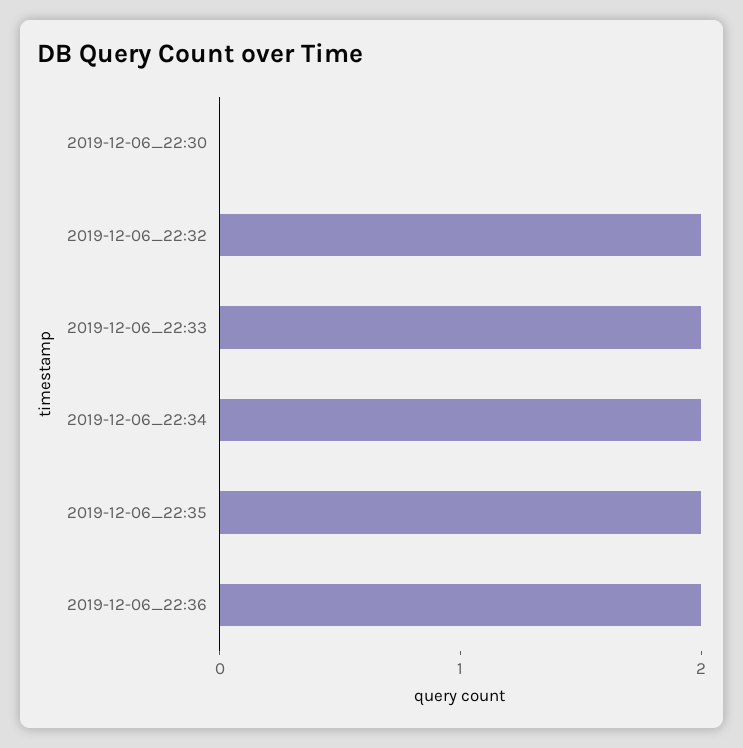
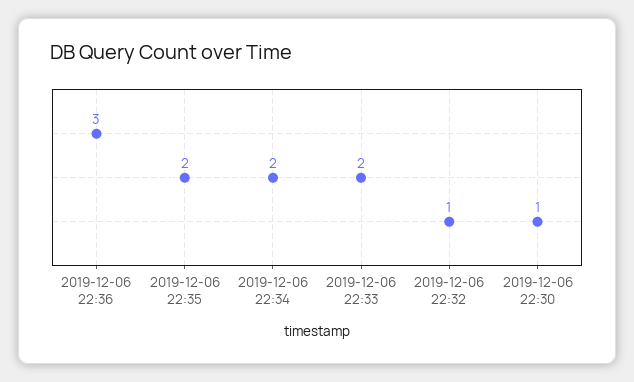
  {
-   "2019-12-06_22:30": 0,
+   "2019-12-06_22:30": 1,
-   "2019-12-06_22:32": 2,
+   "2019-12-06_22:32": 1,
    "2019-12-06_22:33": 2,
    "2019-12-06_22:34": 2,
    "2019-12-06_22:35": 2,
-   "2019-12-06_22:36": 2
+   "2019-12-06_22:36": 3
  }

